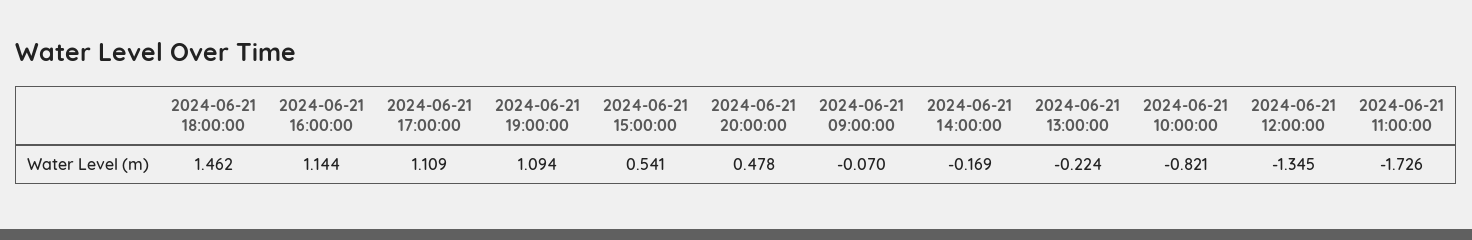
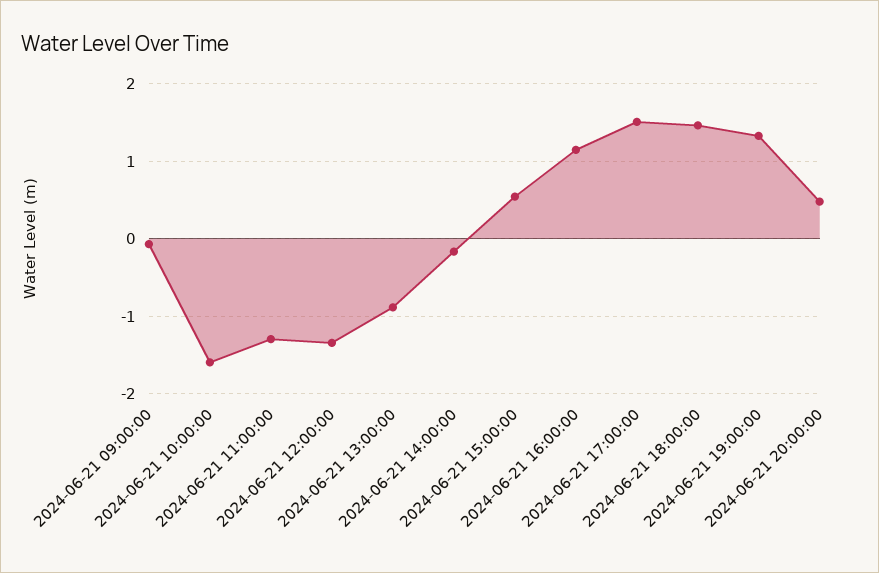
  {
    "2024-06-21 18:00:00": 1.462,
    "2024-06-21 16:00:00": 1.144,
-   "2024-06-21 17:00:00": 1.109,
+   "2024-06-21 17:00:00": 1.5,
-   "2024-06-21 19:00:00": 1.094,
+   "2024-06-21 19:00:00": 1.3,
    "2024-06-21 15:00:00": 0.541,
    "2024-06-21 20:00:00": 0.478,
    "2024-06-21 09:00:00": -0.07,
    "2024-06-21 14:00:00": -0.169,
-   "2024-06-21 13:00:00": -0.224,
+   "2024-06-21 13:00:00": -0.9,
-   "2024-06-21 10:00:00": -0.821,
+   "2024-06-21 10:00:00": -1.6,
    "2024-06-21 12:00:00": -1.345,
-   "2024-06-21 11:00:00": -1.726
+   "2024-06-21 11:00:00": -1.3
  }

